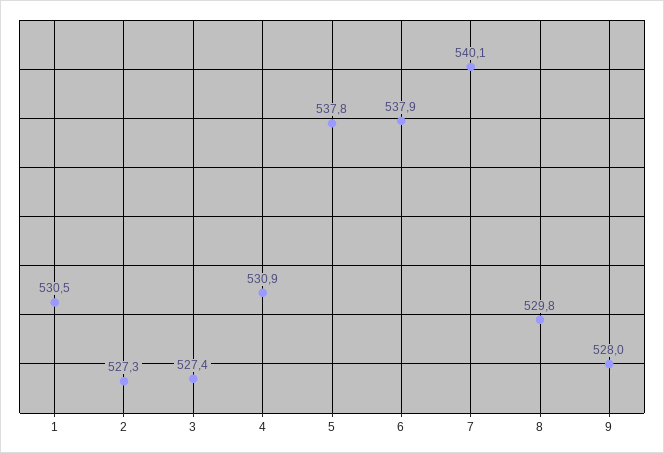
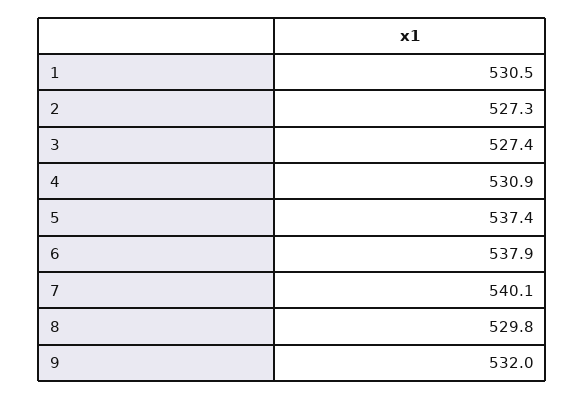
  {
    "1": 530.5,
    "2": 527.3,
    "3": 527.4,
    "4": 530.9,
-   "5": 537.8,
+   "5": 537.4,
    "6": 537.9,
    "7": 540.1,
    "8": 529.8,
-   "9": 528
+   "9": 532
  }

